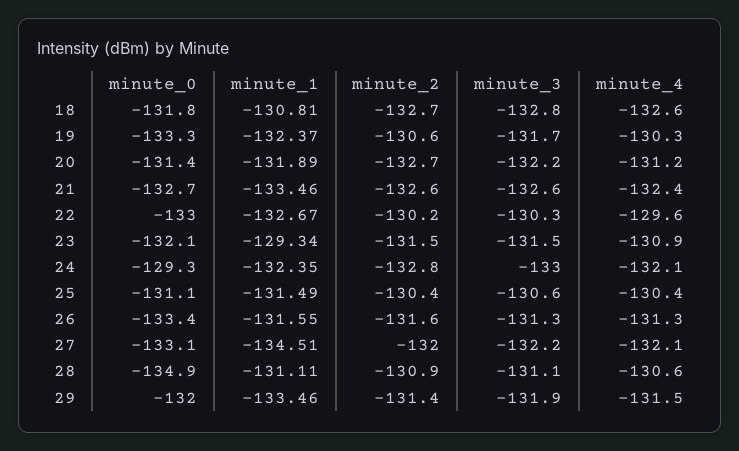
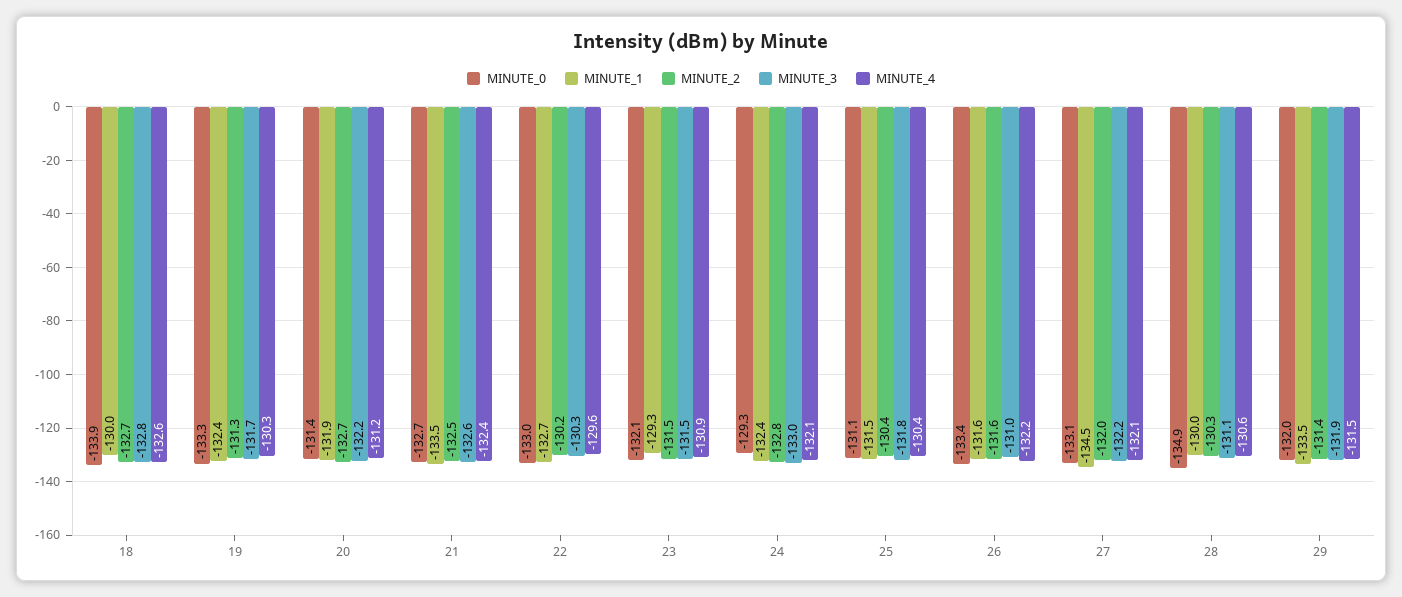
  {
    "minute_0": {
-     "18": -131.8,
+     "18": -133.9,
      "19": -133.3,
      "20": -131.4,
      "21": -132.7,
      "22": -133,
      "23": -132.1,
      "24": -129.3,
      "25": -131.1,
      "26": -133.4,
      "27": -133.1,
      "28": -134.9,
      "29": -132
    },
    "minute_1": {
-     "18": -130.81,
+     "18": -130,
      "19": -132.37,
      "20": -131.89,
      "21": -133.46,
      "22": -132.67,
      "23": -129.34,
      "24": -132.35,
      "25": -131.49,
      "26": -131.55,
      "27": -134.51,
-     "28": -131.11,
+     "28": -130,
      "29": -133.46
    },
    "minute_2": {
      "18": -132.7,
-     "19": -130.6,
+     "19": -131.3,
      "20": -132.7,
-     "21": -132.6,
+     "21": -132.5,
      "22": -130.2,
      "23": -131.5,
      "24": -132.8,
      "25": -130.4,
      "26": -131.6,
      "27": -132,
-     "28": -130.9,
+     "28": -130.3,
      "29": -131.4
    },
    "minute_3": {
      "18": -132.8,
      "19": -131.7,
      "20": -132.2,
      "21": -132.6,
      "22": -130.3,
      "23": -131.5,
      "24": -133,
-     "25": -130.6,
+     "25": -131.8,
-     "26": -131.3,
+     "26": -131,
      "27": -132.2,
      "28": -131.1,
      "29": -131.9
    },
    "minute_4": {
      "18": -132.6,
      "19": -130.3,
      "20": -131.2,
      "21": -132.4,
      "22": -129.6,
      "23": -130.9,
      "24": -132.1,
      "25": -130.4,
-     "26": -131.3,
+     "26": -132.2,
      "27": -132.1,
      "28": -130.6,
      "29": -131.5
    }
  }

